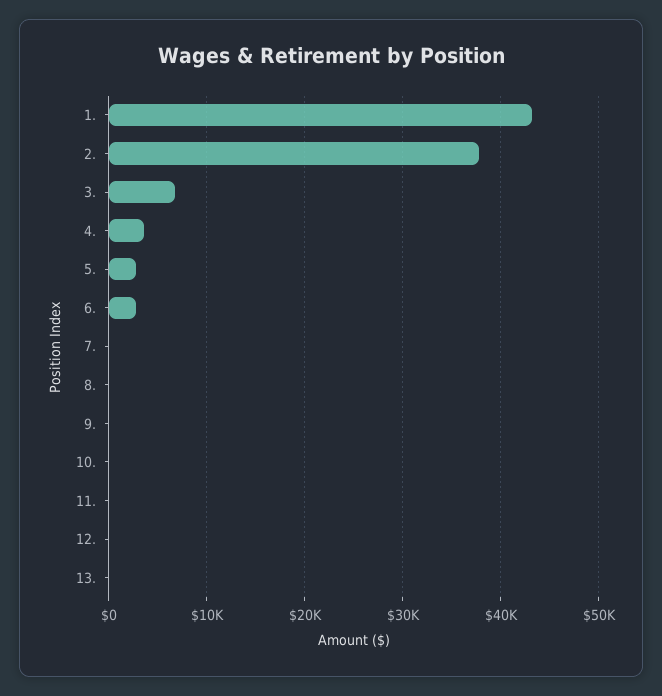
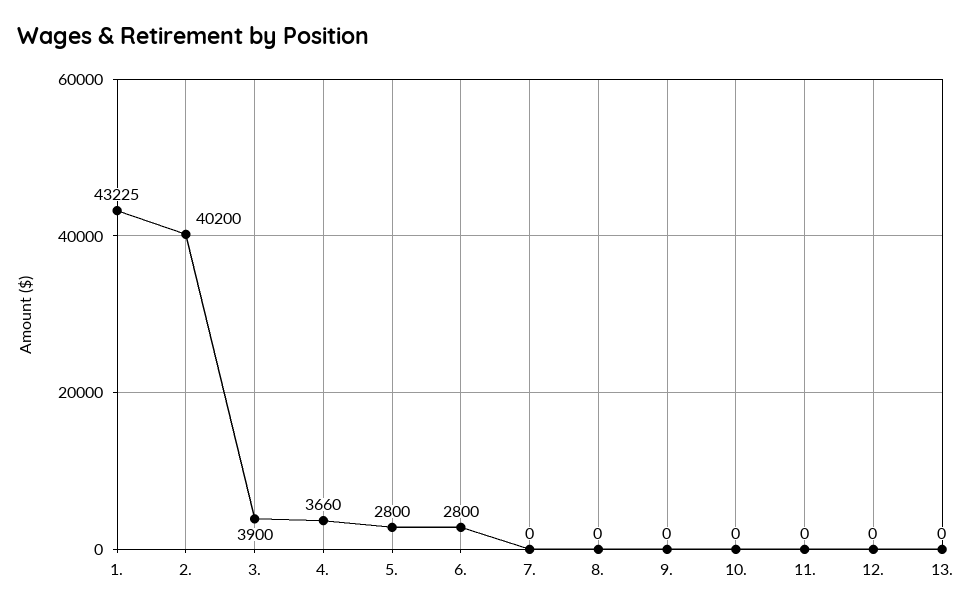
  {
    "1.": 43225,
-   "2.": 38000,
+   "2.": 40200,
-   "3.": 7000,
+   "3.": 3900,
    "4.": 3660,
    "5.": 2800,
    "6.": 2800,
    "7.": 0,
    "8.": 0,
    "9.": 0,
    "10.": 0,
    "11.": 0,
    "12.": 0,
    "13.": 0
  }

